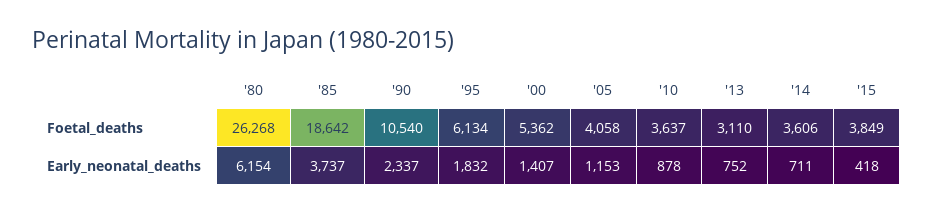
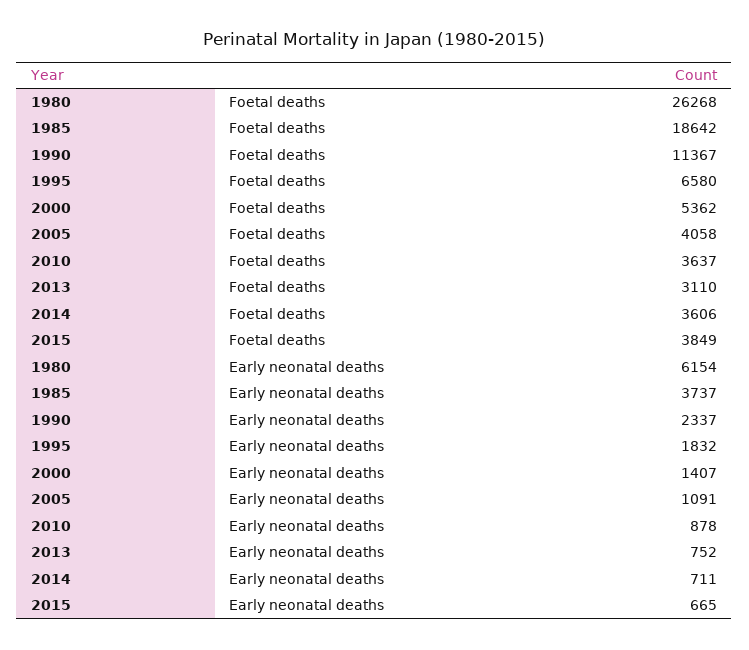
  {
    "'80": {
      "Foetal_deaths": 26268,
      "Early_neonatal_deaths": 6154
    },
    "'85": {
      "Foetal_deaths": 18642,
      "Early_neonatal_deaths": 3737
    },
    "'90": {
-     "Foetal_deaths": 10540,
+     "Foetal_deaths": 11367,
      "Early_neonatal_deaths": 2337
    },
    "'95": {
-     "Foetal_deaths": 6134,
+     "Foetal_deaths": 6580,
      "Early_neonatal_deaths": 1832
    },
    "'00": {
      "Foetal_deaths": 5362,
      "Early_neonatal_deaths": 1407
    },
    "'05": {
      "Foetal_deaths": 4058,
-     "Early_neonatal_deaths": 1153
+     "Early_neonatal_deaths": 1091
    },
    "'10": {
      "Foetal_deaths": 3637,
      "Early_neonatal_deaths": 878
    },
    "'13": {
      "Foetal_deaths": 3110,
      "Early_neonatal_deaths": 752
    },
    "'14": {
      "Foetal_deaths": 3606,
      "Early_neonatal_deaths": 711
    },
    "'15": {
      "Foetal_deaths": 3849,
-     "Early_neonatal_deaths": 418
+     "Early_neonatal_deaths": 665
    }
  }

